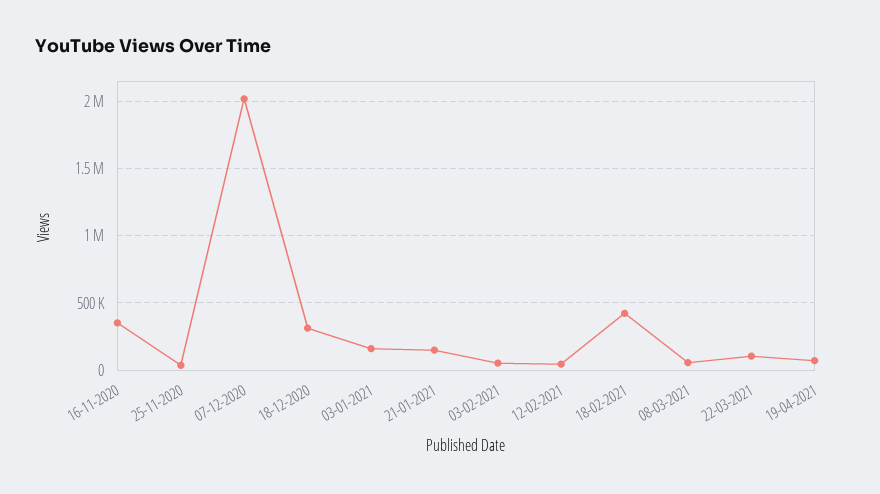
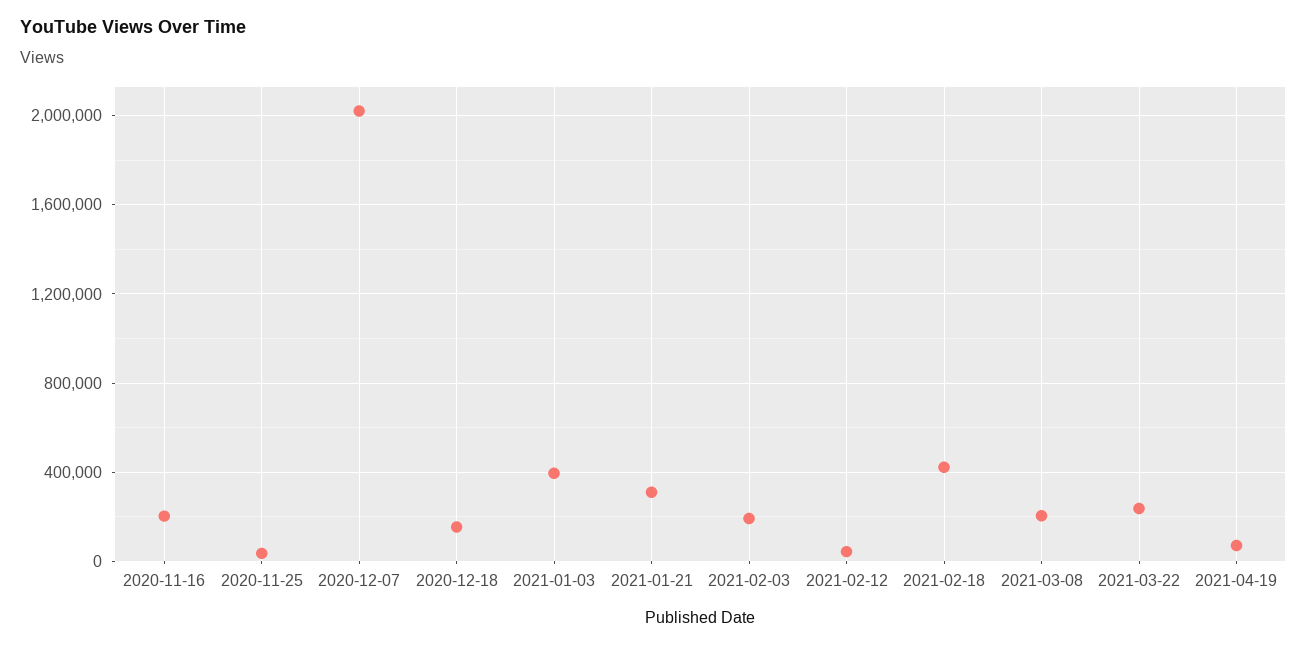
  {
-   "16-11-2020": 350000,
+   "16-11-2020": 200000,
    "25-11-2020": 50000,
    "07-12-2020": 2000000,
-   "18-12-2020": 300000,
+   "18-12-2020": 150000,
-   "03-01-2021": 150000,
+   "03-01-2021": 400000,
-   "21-01-2021": 150000,
+   "21-01-2021": 300000,
-   "03-02-2021": 50000,
+   "03-02-2021": 200000,
    "12-02-2021": 50000,
    "18-02-2021": 400000,
-   "08-03-2021": 50000,
+   "08-03-2021": 200000,
-   "22-03-2021": 100000,
+   "22-03-2021": 250000,
    "19-04-2021": 50000
  }

